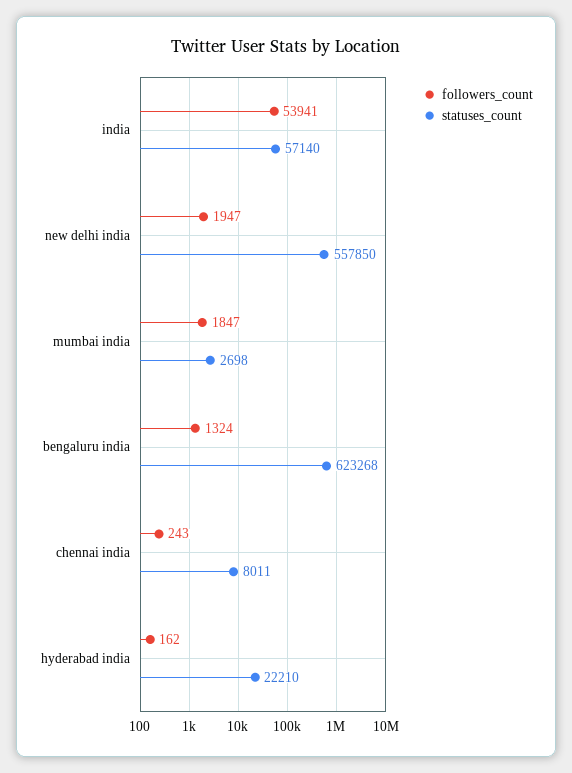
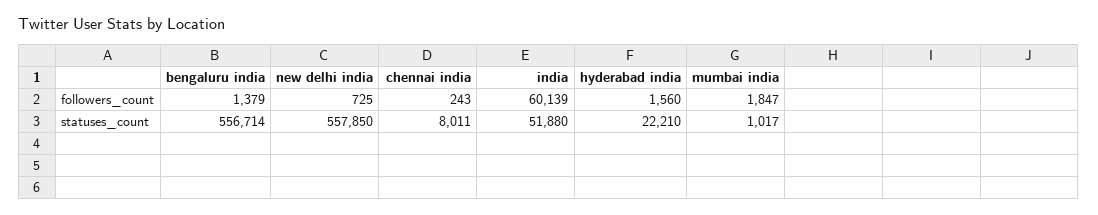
  {
    "followers_count": {
-     "india": 53941,
+     "india": 60139,
-     "new delhi india": 1947,
+     "new delhi india": 725,
      "mumbai india": 1847,
-     "bengaluru india": 1324,
+     "bengaluru india": 1379,
      "chennai india": 243,
-     "hyderabad india": 162
+     "hyderabad india": 1560
    },
    "statuses_count": {
-     "india": 57140,
+     "india": 51880,
      "new delhi india": 557850,
-     "mumbai india": 2698,
+     "mumbai india": 1017,
-     "bengaluru india": 623268,
+     "bengaluru india": 556714,
      "chennai india": 8011,
      "hyderabad india": 22210
    }
  }

